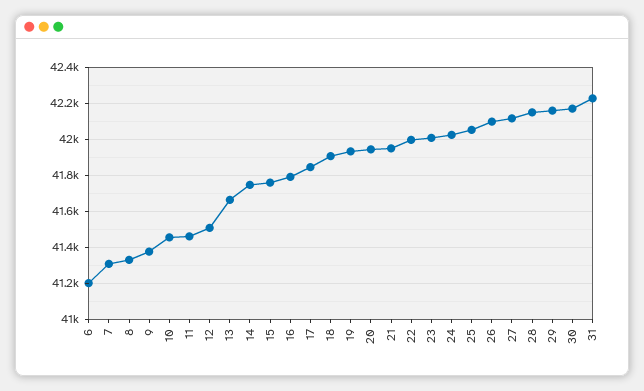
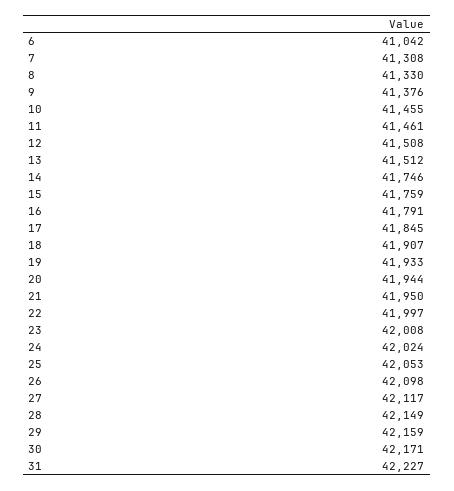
  {
-   "6": 41200,
+   "6": 41042,
    "7": 41308,
    "8": 41330,
    "9": 41376,
    "10": 41455,
    "11": 41461,
    "12": 41508,
-   "13": 41650,
+   "13": 41512,
    "14": 41746,
    "15": 41759,
    "16": 41791,
    "17": 41845,
    "18": 41907,
    "19": 41933,
    "20": 41944,
    "21": 41950,
    "22": 41997,
    "23": 42008,
    "24": 42024,
    "25": 42053,
    "26": 42098,
    "27": 42117,
    "28": 42149,
    "29": 42159,
    "30": 42171,
    "31": 42227
  }

